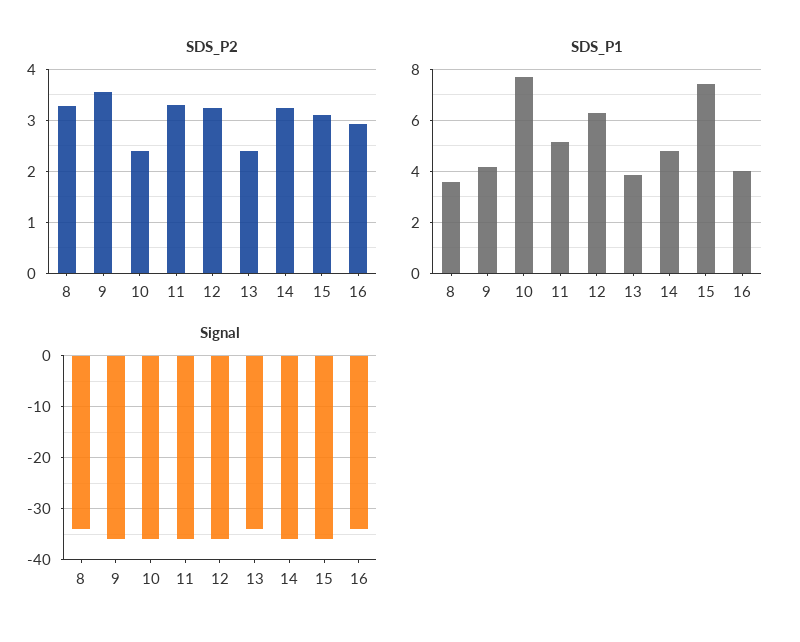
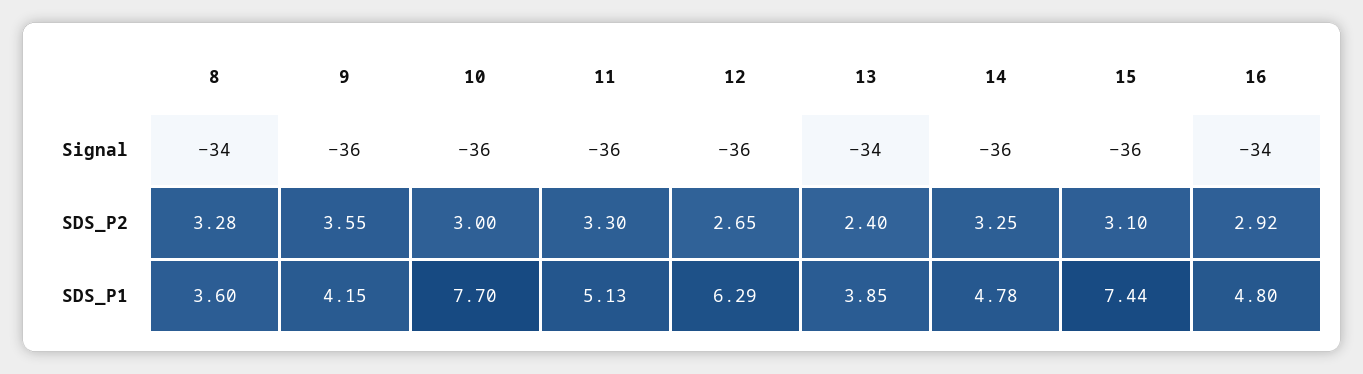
  {
    "SDS_P2": {
      "8": 3.28,
      "9": 3.55,
-     "10": 2.4,
+     "10": 3,
      "11": 3.3,
-     "12": 3.2,
+     "12": 2.65,
      "13": 2.4,
      "14": 3.25,
      "15": 3.1,
      "16": 2.92
    },
    "SDS_P1": {
      "8": 3.6,
      "9": 4.15,
      "10": 7.7,
      "11": 5.13,
      "12": 6.29,
      "13": 3.85,
      "14": 4.78,
      "15": 7.44,
-     "16": 4
+     "16": 4.8
    },
    "Signal": {
      "8": -34,
      "9": -36,
      "10": -36,
      "11": -36,
      "12": -36,
      "13": -34,
      "14": -36,
      "15": -36,
      "16": -34
    }
  }

